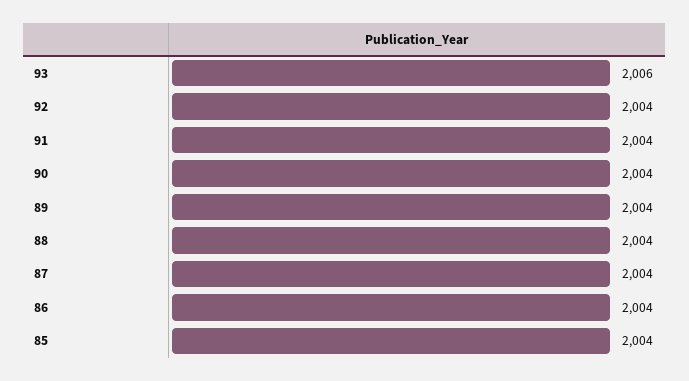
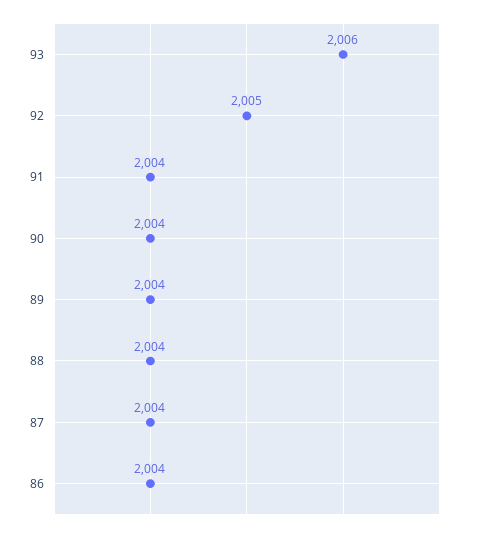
  {
    "93": 2006,
-   "92": 2004,
+   "92": 2005,
    "91": 2004,
    "90": 2004,
    "89": 2004,
    "88": 2004,
    "87": 2004,
-   "86": 2004,
+   "86": 2004
-   "85": 2004
  }

